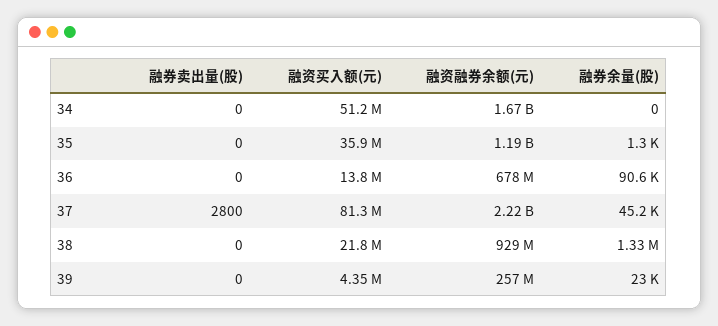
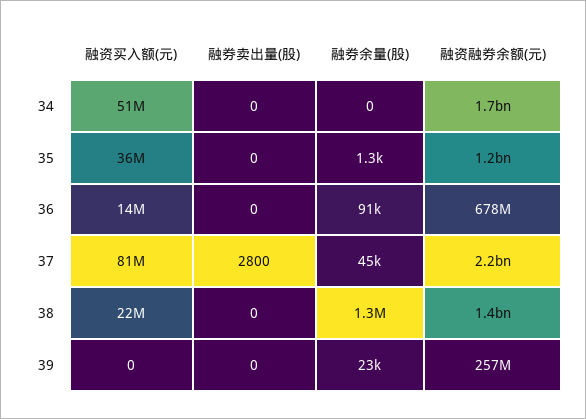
  {
    "融券卖出量(股)": {
      "34": 0,
      "35": 0,
      "36": 0,
      "37": 2800,
      "38": 0,
      "39": 0
    },
    "融资买入额(元)": {
      "34": 51200000,
      "35": 35900000,
      "36": 13800000,
      "37": 81300000,
      "38": 21800000,
-     "39": 4350000
+     "39": 0
    },
    "融资融券余额(元)": {
      "34": 1670000000,
      "35": 1190000000,
      "36": 678000000,
      "37": 2220000000,
-     "38": 929000000,
+     "38": 1400000000,
      "39": 257000000
    },
    "融券余量(股)": {
      "34": 0,
      "35": 1300,
      "36": 90600,
      "37": 45200,
      "38": 1330000,
      "39": 23000
    }
  }

